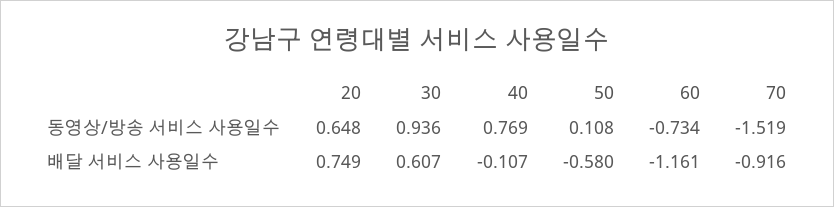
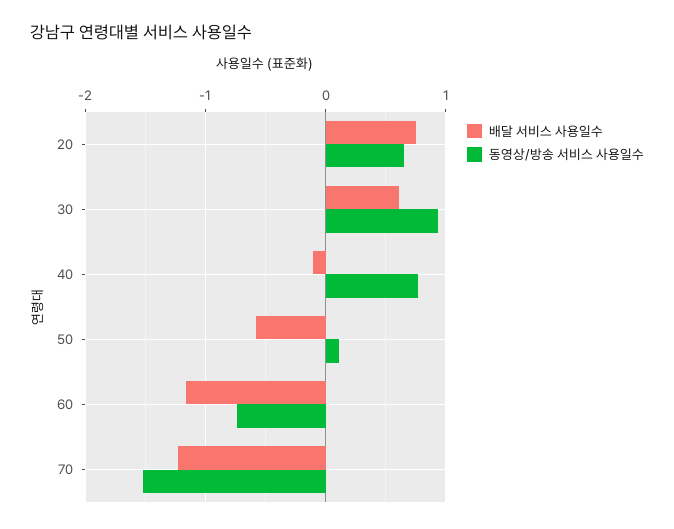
  {
    "동영상/방송 서비스 사용일수": {
      "20": 0.648,
      "30": 0.936,
      "40": 0.769,
      "50": 0.108,
      "60": -0.734,
      "70": -1.519
    },
    "배달 서비스 사용일수": {
      "20": 0.749,
      "30": 0.607,
      "40": -0.107,
      "50": -0.58,
      "60": -1.161,
-     "70": -0.916
+     "70": -1.2
    }
  }

